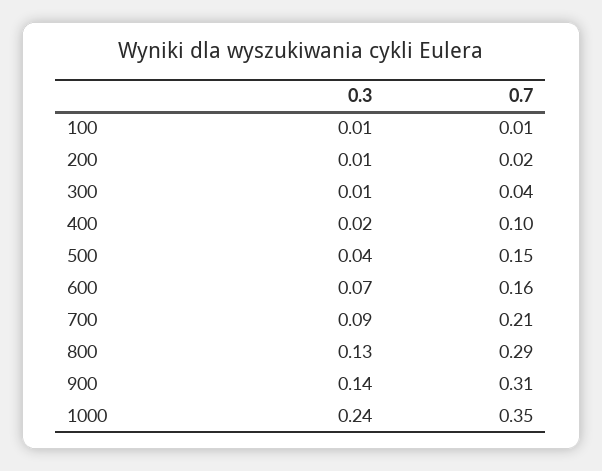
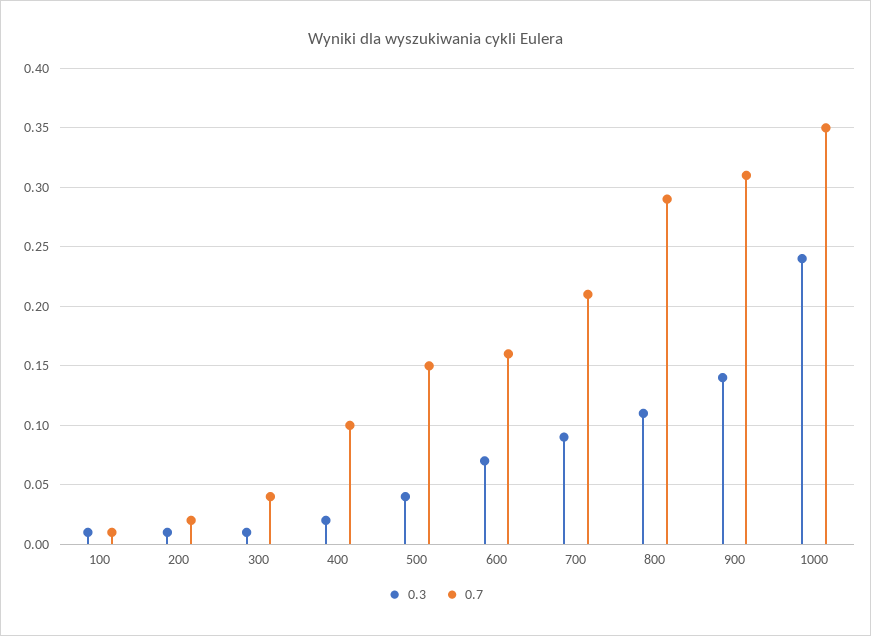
  {
    "0.3": {
      "100": 0.01,
      "200": 0.01,
      "300": 0.01,
      "400": 0.02,
      "500": 0.04,
      "600": 0.07,
      "700": 0.09,
-     "800": 0.13,
+     "800": 0.11,
      "900": 0.14,
      "1000": 0.24
    },
    "0.7": {
      "100": 0.01,
      "200": 0.02,
      "300": 0.04,
      "400": 0.1,
      "500": 0.15,
      "600": 0.16,
      "700": 0.21,
      "800": 0.29,
      "900": 0.31,
      "1000": 0.35
    }
  }

